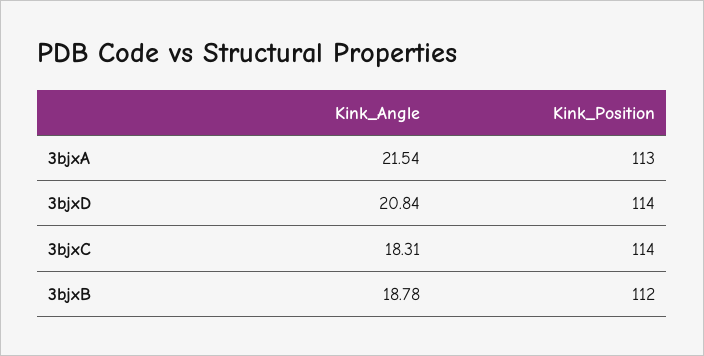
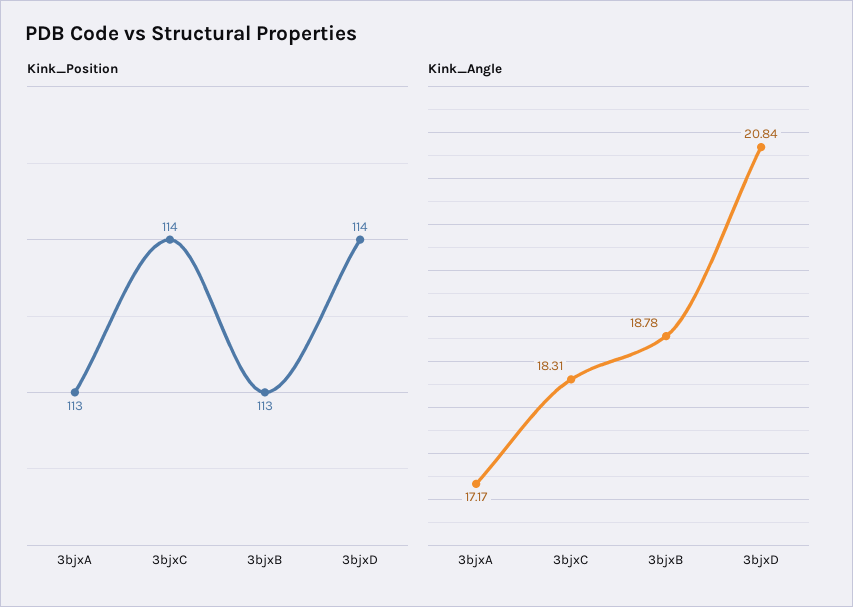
  {
    "Kink_Angle": {
-     "3bjxA": 21.54,
+     "3bjxA": 17.17,
      "3bjxD": 20.84,
      "3bjxC": 18.31,
      "3bjxB": 18.78
    },
    "Kink_Position": {
      "3bjxA": 113,
      "3bjxD": 114,
      "3bjxC": 114,
-     "3bjxB": 112
+     "3bjxB": 113
    }
  }

